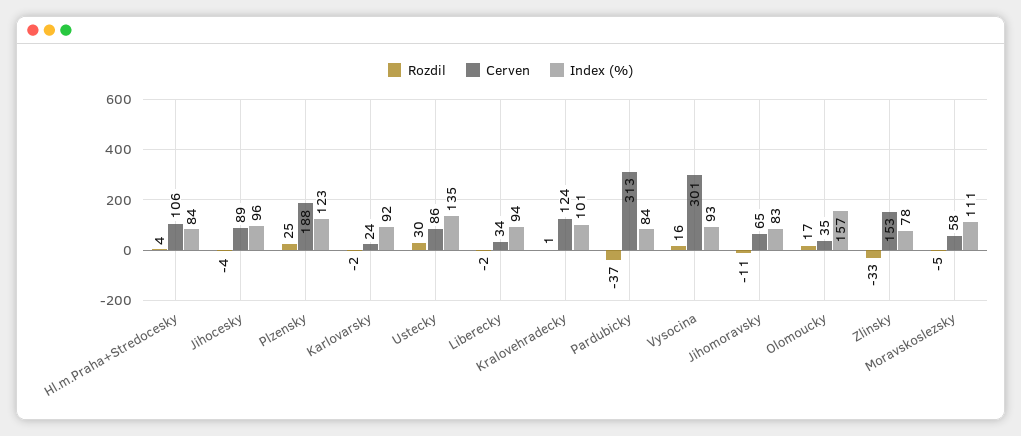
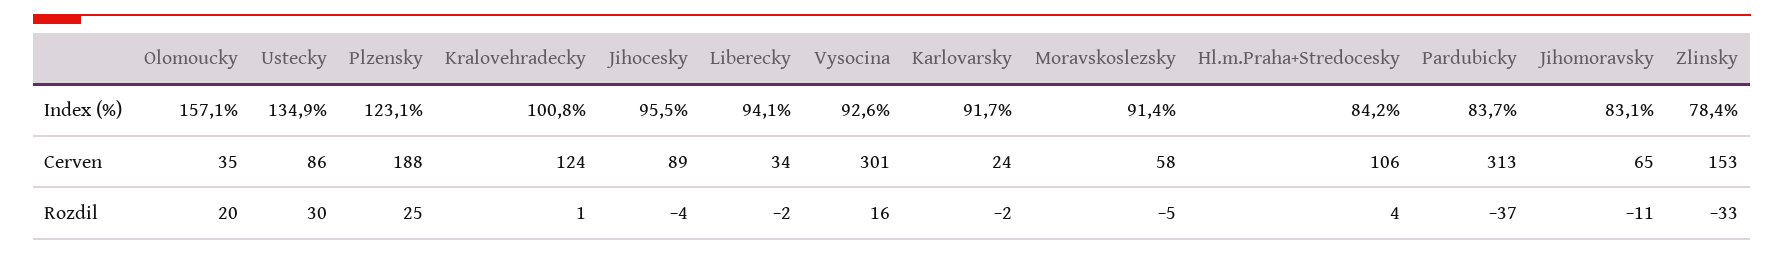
  {
    "Rozdil": {
      "Hl.m.Praha+Stredocesky": 4,
      "Jihocesky": -4,
      "Plzensky": 25,
      "Karlovarsky": -2,
      "Ustecky": 30,
      "Liberecky": -2,
      "Kralovehradecky": 1,
      "Pardubicky": -37,
      "Vysocina": 16,
      "Jihomoravsky": -11,
-     "Olomoucky": 17,
+     "Olomoucky": 20,
      "Zlinsky": -33,
      "Moravskoslezsky": -5
    },
    "Cerven": {
      "Hl.m.Praha+Stredocesky": 106,
      "Jihocesky": 89,
      "Plzensky": 188,
      "Karlovarsky": 24,
      "Ustecky": 86,
      "Liberecky": 34,
      "Kralovehradecky": 124,
      "Pardubicky": 313,
      "Vysocina": 301,
      "Jihomoravsky": 65,
      "Olomoucky": 35,
      "Zlinsky": 153,
      "Moravskoslezsky": 58
    },
    "Index (%)": {
      "Hl.m.Praha+Stredocesky": 84.2,
      "Jihocesky": 95.5,
      "Plzensky": 123.1,
      "Karlovarsky": 91.7,
      "Ustecky": 134.9,
      "Liberecky": 94.1,
      "Kralovehradecky": 100.8,
      "Pardubicky": 83.7,
      "Vysocina": 92.6,
      "Jihomoravsky": 83.1,
      "Olomoucky": 157.1,
      "Zlinsky": 78.4,
-     "Moravskoslezsky": 111
+     "Moravskoslezsky": 91.4
    }
  }

